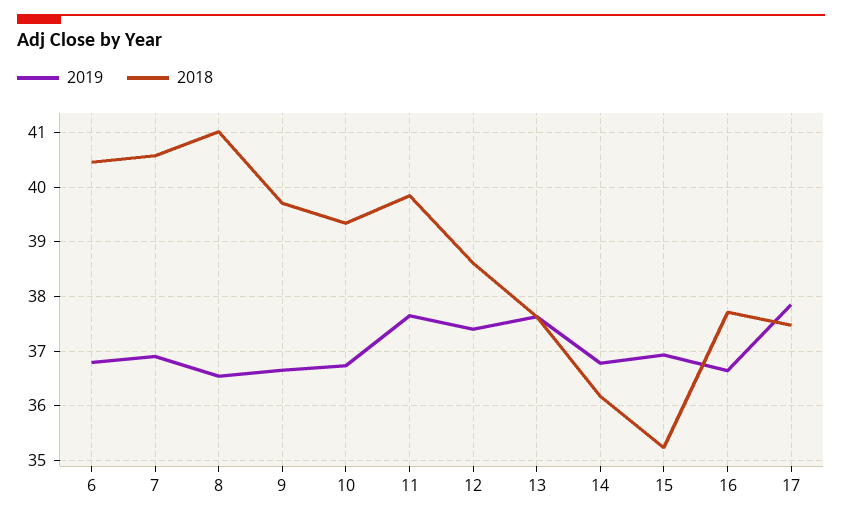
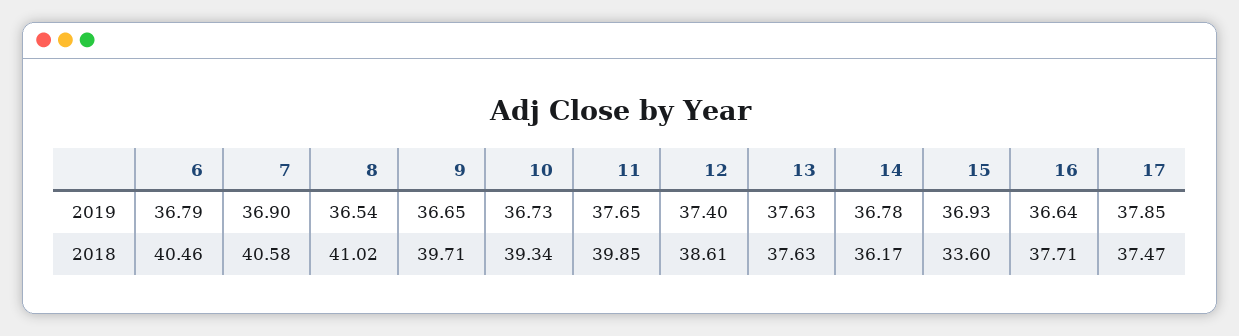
  {
    "2019": {
      "6": 36.79,
      "7": 36.9,
      "8": 36.54,
      "9": 36.65,
      "10": 36.73,
      "11": 37.65,
      "12": 37.4,
      "13": 37.63,
      "14": 36.78,
      "15": 36.93,
      "16": 36.64,
      "17": 37.85
    },
    "2018": {
      "6": 40.46,
      "7": 40.58,
      "8": 41.02,
      "9": 39.71,
      "10": 39.34,
      "11": 39.85,
      "12": 38.61,
      "13": 37.63,
      "14": 36.17,
-     "15": 35.2,
+     "15": 33.6,
      "16": 37.71,
      "17": 37.47
    }
  }

